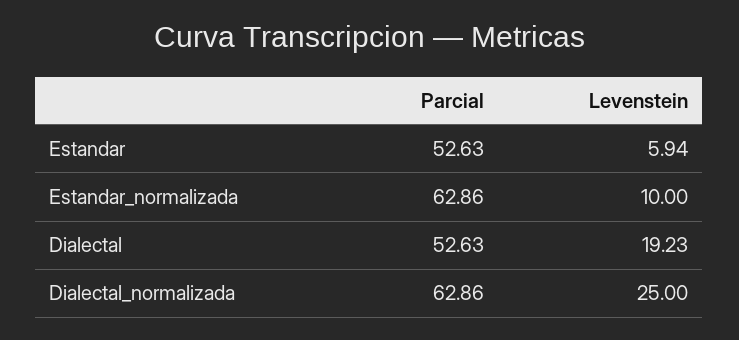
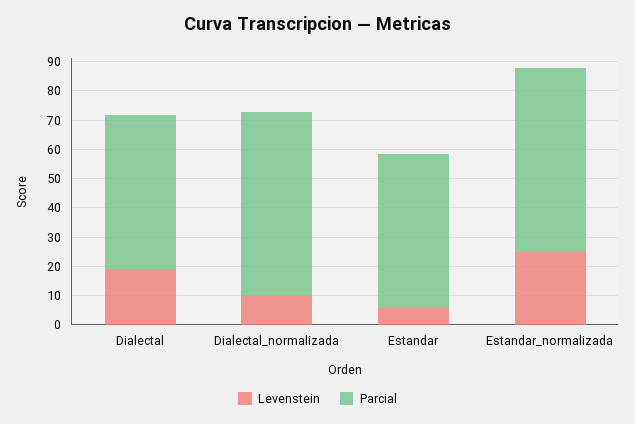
  {
    "Parcial": {
      "Estandar": 52.63,
      "Estandar_normalizada": 62.86,
      "Dialectal": 52.63,
      "Dialectal_normalizada": 62.86
    },
    "Levenstein": {
      "Estandar": 5.94,
-     "Estandar_normalizada": 10,
+     "Estandar_normalizada": 25,
      "Dialectal": 19.23,
-     "Dialectal_normalizada": 25
+     "Dialectal_normalizada": 10
    }
  }

